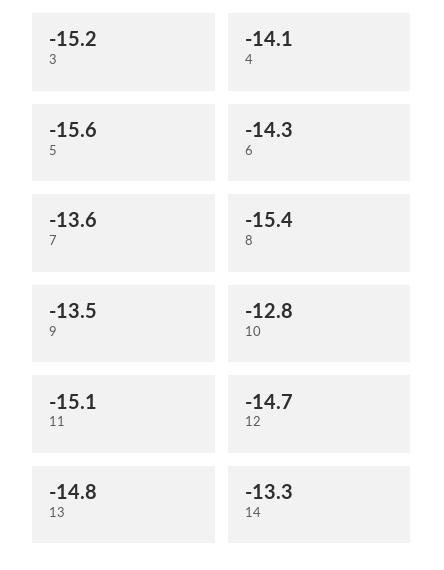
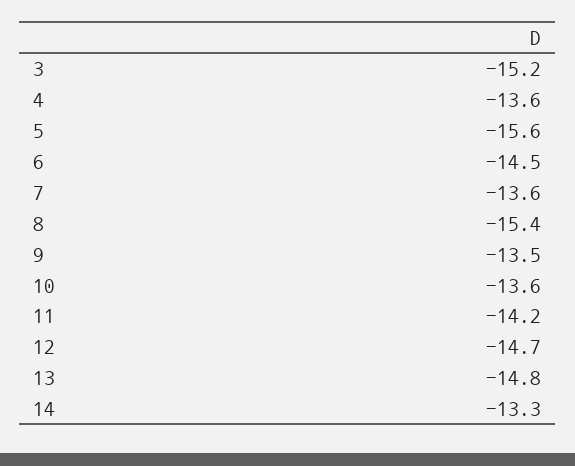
  {
    "3": -15.2,
-   "4": -14.1,
+   "4": -13.6,
    "5": -15.6,
-   "6": -14.3,
+   "6": -14.5,
    "7": -13.6,
    "8": -15.4,
    "9": -13.5,
-   "10": -12.8,
+   "10": -13.6,
-   "11": -15.1,
+   "11": -14.2,
    "12": -14.7,
    "13": -14.8,
    "14": -13.3
  }

